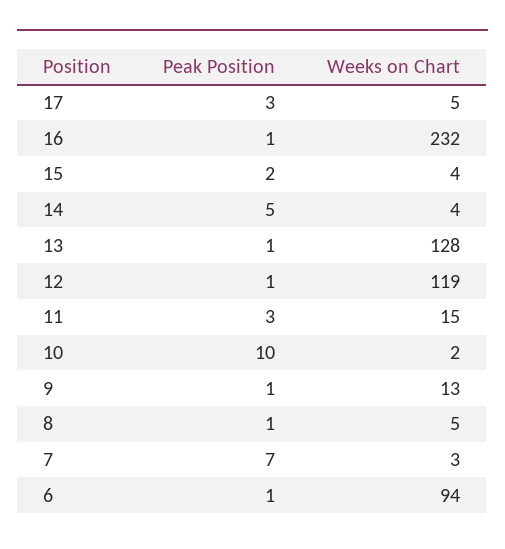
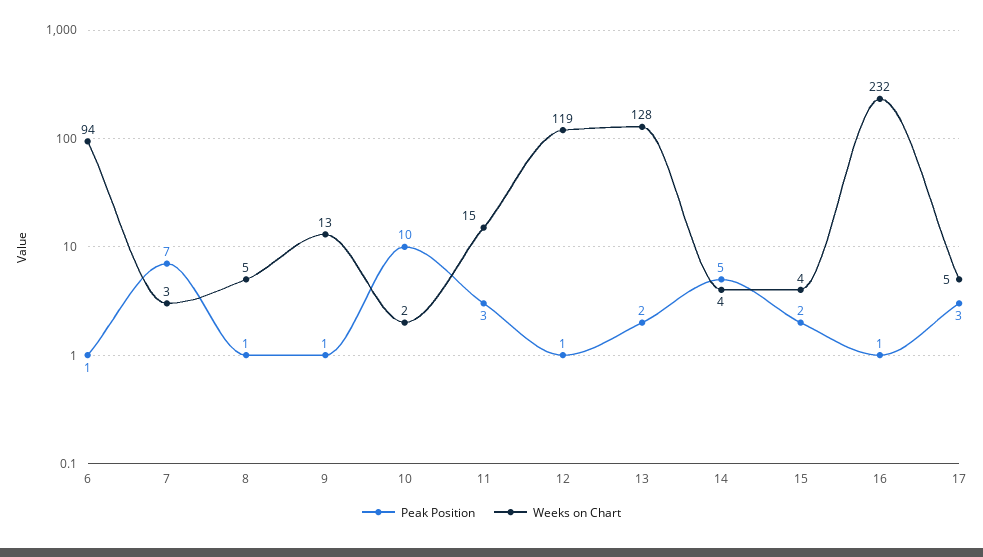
  {
    "Peak Position": {
      "17": 3,
      "16": 1,
      "15": 2,
      "14": 5,
-     "13": 1,
+     "13": 2,
      "12": 1,
      "11": 3,
      "10": 10,
      "9": 1,
      "8": 1,
      "7": 7,
      "6": 1
    },
    "Weeks on Chart": {
      "17": 5,
      "16": 232,
      "15": 4,
      "14": 4,
      "13": 128,
      "12": 119,
      "11": 15,
      "10": 2,
      "9": 13,
      "8": 5,
      "7": 3,
      "6": 94
    }
  }

